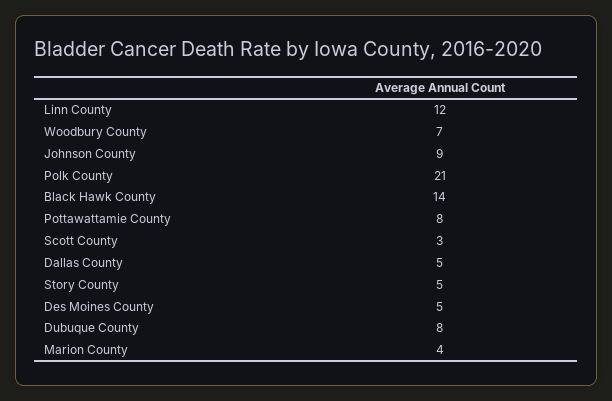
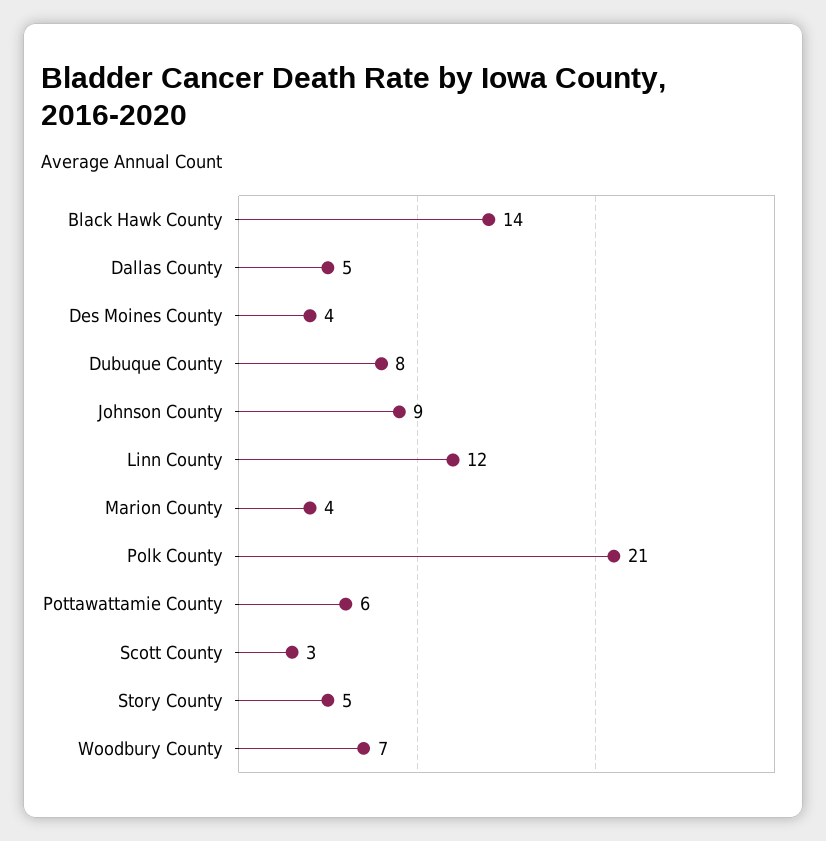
  {
    "Linn County": 12,
    "Woodbury County": 7,
    "Johnson County": 9,
    "Polk County": 21,
    "Black Hawk County": 14,
-   "Pottawattamie County": 8,
+   "Pottawattamie County": 6,
    "Scott County": 3,
    "Dallas County": 5,
    "Story County": 5,
-   "Des Moines County": 5,
+   "Des Moines County": 4,
    "Dubuque County": 8,
    "Marion County": 4
  }

